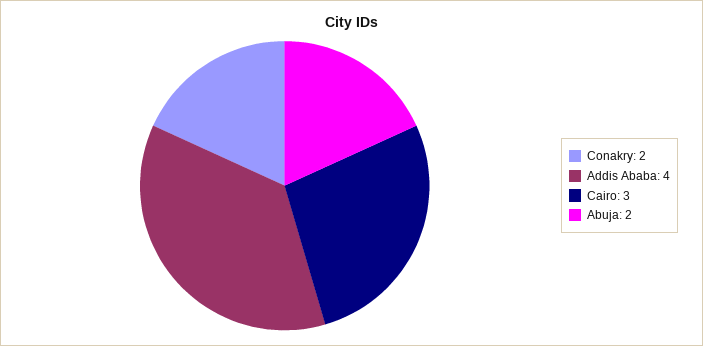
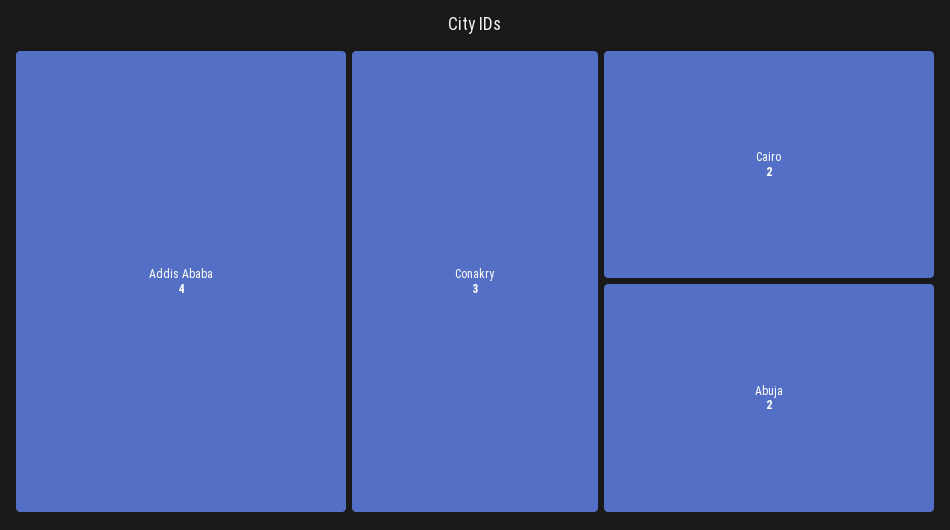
  {
-   "Conakry": 2,
+   "Conakry": 3,
    "Addis Ababa": 4,
-   "Cairo": 3,
+   "Cairo": 2,
    "Abuja": 2
  }

